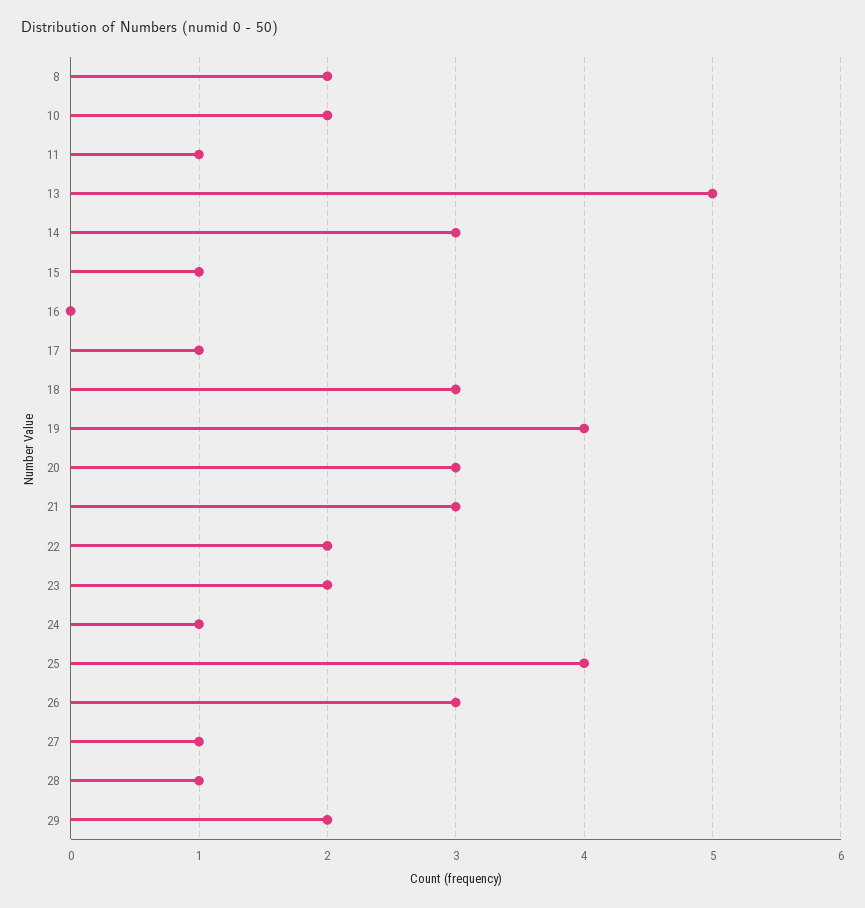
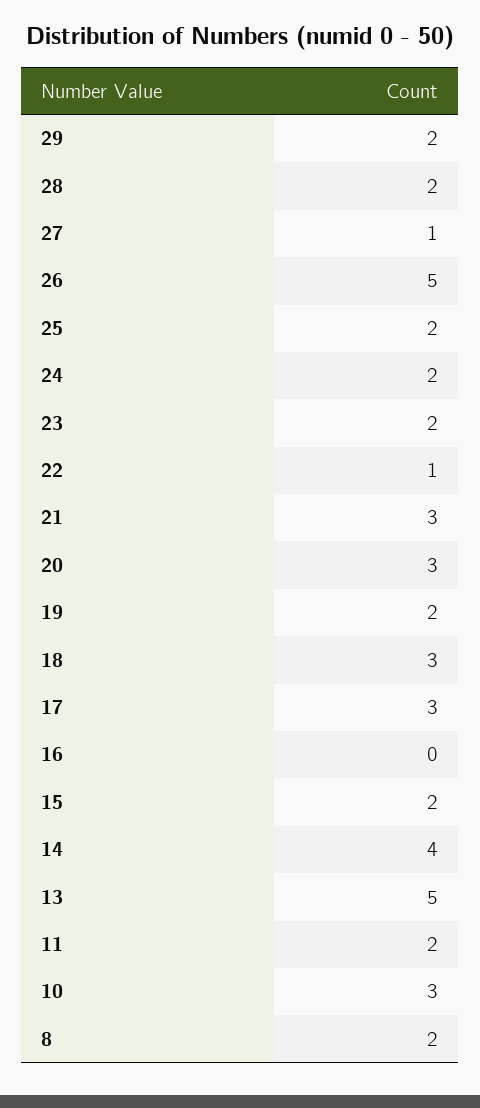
  {
    "8": 2,
-   "10": 2,
+   "10": 3,
-   "11": 1,
+   "11": 2,
    "13": 5,
-   "14": 3,
+   "14": 4,
-   "15": 1,
+   "15": 2,
    "16": 0,
-   "17": 1,
+   "17": 3,
    "18": 3,
-   "19": 4,
+   "19": 2,
    "20": 3,
    "21": 3,
-   "22": 2,
+   "22": 1,
    "23": 2,
-   "24": 1,
+   "24": 2,
-   "25": 4,
+   "25": 2,
-   "26": 3,
+   "26": 5,
    "27": 1,
-   "28": 1,
+   "28": 2,
    "29": 2
  }

